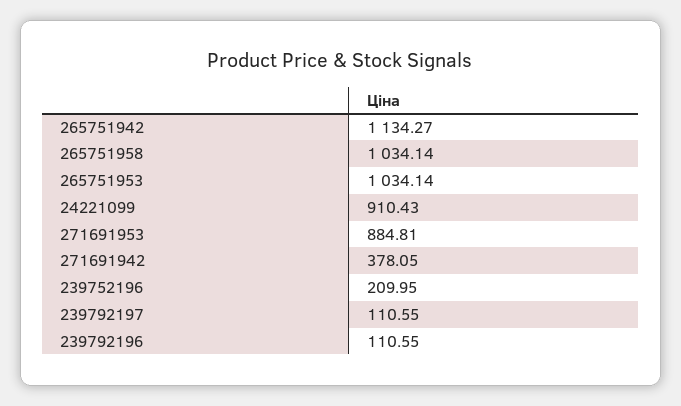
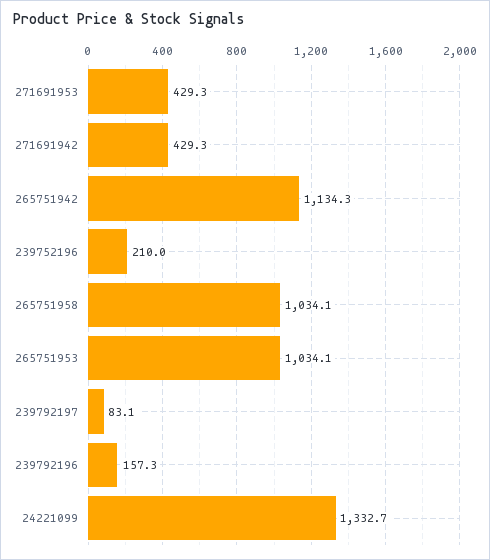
  {
    "265751942": 1134.27,
    "265751958": 1034.14,
    "265751953": 1034.14,
-   "24221099": 910.43,
+   "24221099": 1332.7,
-   "271691953": 884.81,
+   "271691953": 429.3,
-   "271691942": 378.05,
+   "271691942": 429.3,
    "239752196": 209.95,
-   "239792197": 110.55,
+   "239792197": 83.1,
-   "239792196": 110.55
+   "239792196": 157.3
  }

